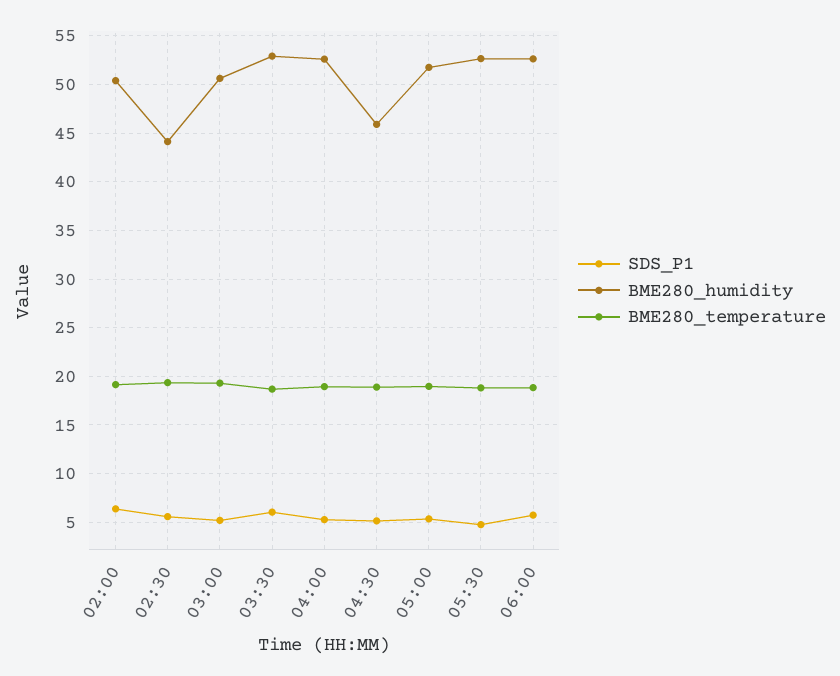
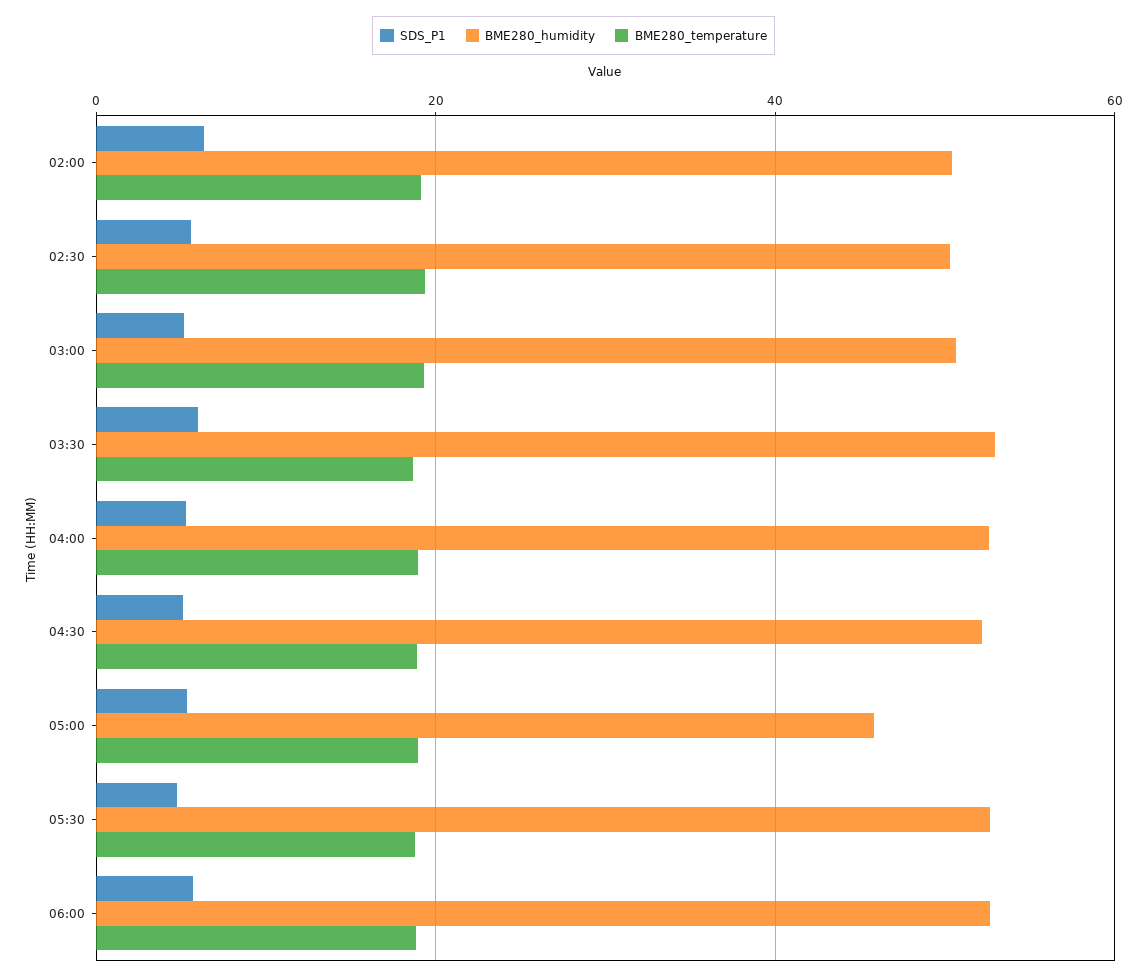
  {
    "SDS_P1": {
      "02:00": 6,
      "02:30": 6,
      "03:00": 5,
      "03:30": 6,
      "04:00": 5,
      "04:30": 5,
      "05:00": 5,
      "05:30": 5,
      "06:00": 6
    },
    "BME280_humidity": {
      "02:00": 50,
-     "02:30": 44,
+     "02:30": 50,
      "03:00": 51,
      "03:30": 53,
      "04:00": 53,
-     "04:30": 46,
+     "04:30": 52,
-     "05:00": 52,
+     "05:00": 46,
      "05:30": 53,
      "06:00": 53
    },
    "BME280_temperature": {
      "02:00": 19,
      "02:30": 19,
      "03:00": 19,
      "03:30": 19,
      "04:00": 19,
      "04:30": 19,
      "05:00": 19,
      "05:30": 19,
      "06:00": 19
    }
  }

